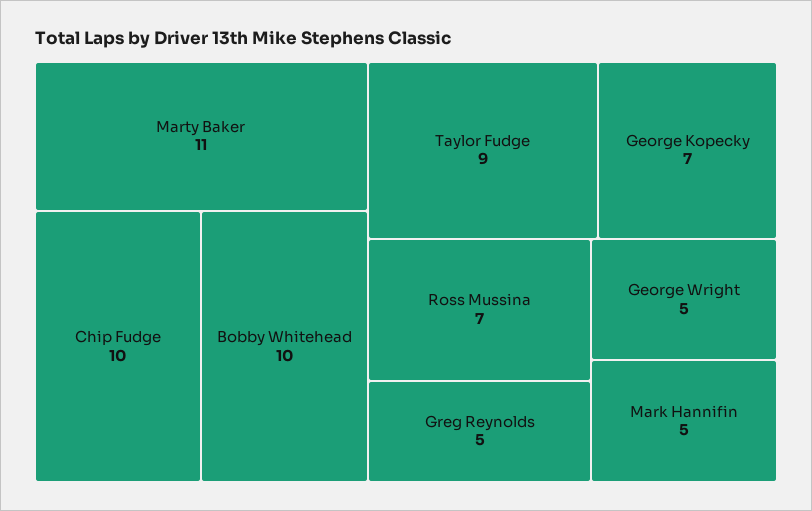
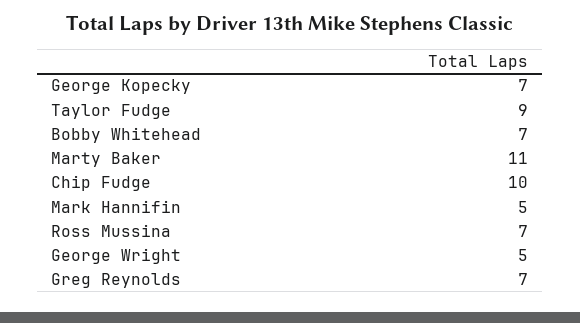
  {
    "Marty Baker": 11,
    "Chip Fudge": 10,
-   "Bobby Whitehead": 10,
+   "Bobby Whitehead": 7,
    "Taylor Fudge": 9,
    "George Kopecky": 7,
    "Ross Mussina": 7,
-   "Greg Reynolds": 5,
+   "Greg Reynolds": 7,
    "George Wright": 5,
    "Mark Hannifin": 5
  }

